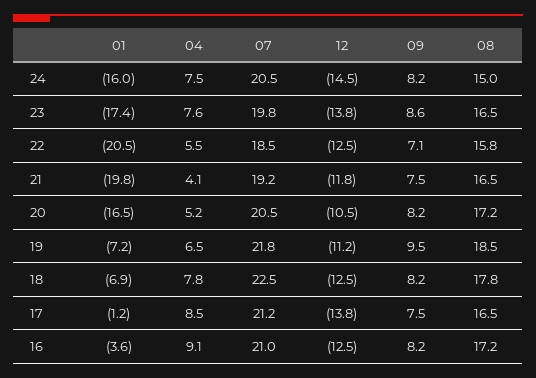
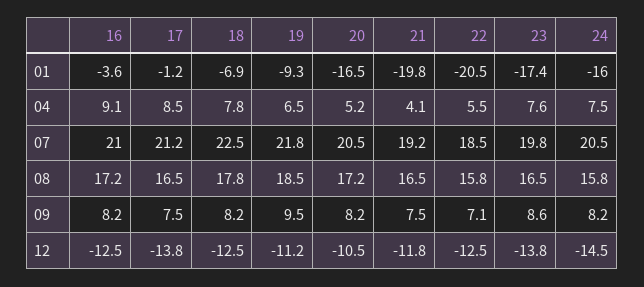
  {
    "01": {
      "24": -16,
      "23": -17.4,
      "22": -20.5,
      "21": -19.8,
      "20": -16.5,
-     "19": -7.2,
+     "19": -9.3,
      "18": -6.9,
      "17": -1.2,
      "16": -3.6
    },
    "04": {
      "24": 7.5,
      "23": 7.6,
      "22": 5.5,
      "21": 4.1,
      "20": 5.2,
      "19": 6.5,
      "18": 7.8,
      "17": 8.5,
      "16": 9.1
    },
    "07": {
      "24": 20.5,
      "23": 19.8,
      "22": 18.5,
      "21": 19.2,
      "20": 20.5,
      "19": 21.8,
      "18": 22.5,
      "17": 21.2,
      "16": 21
    },
    "12": {
      "24": -14.5,
      "23": -13.8,
      "22": -12.5,
      "21": -11.8,
      "20": -10.5,
      "19": -11.2,
      "18": -12.5,
      "17": -13.8,
      "16": -12.5
    },
    "09": {
      "24": 8.2,
      "23": 8.6,
      "22": 7.1,
      "21": 7.5,
      "20": 8.2,
      "19": 9.5,
      "18": 8.2,
      "17": 7.5,
      "16": 8.2
    },
    "08": {
-     "24": 15,
+     "24": 15.8,
      "23": 16.5,
      "22": 15.8,
      "21": 16.5,
      "20": 17.2,
      "19": 18.5,
      "18": 17.8,
      "17": 16.5,
      "16": 17.2
    }
  }

